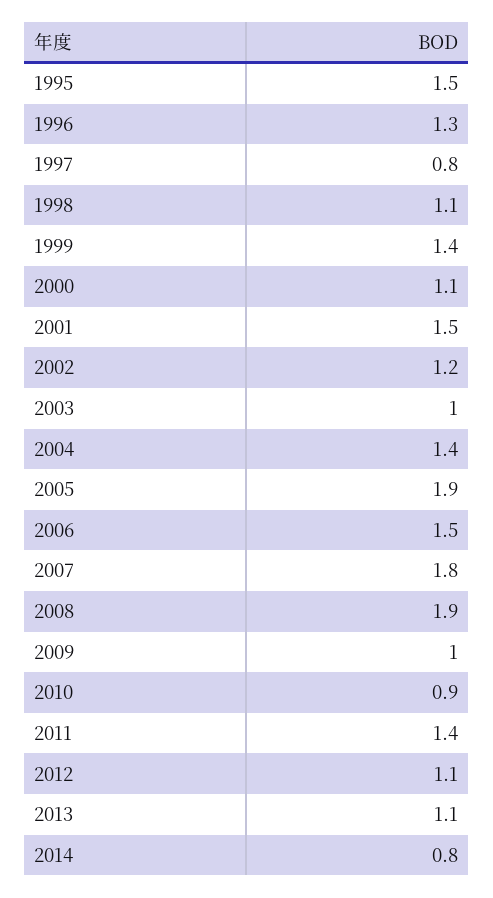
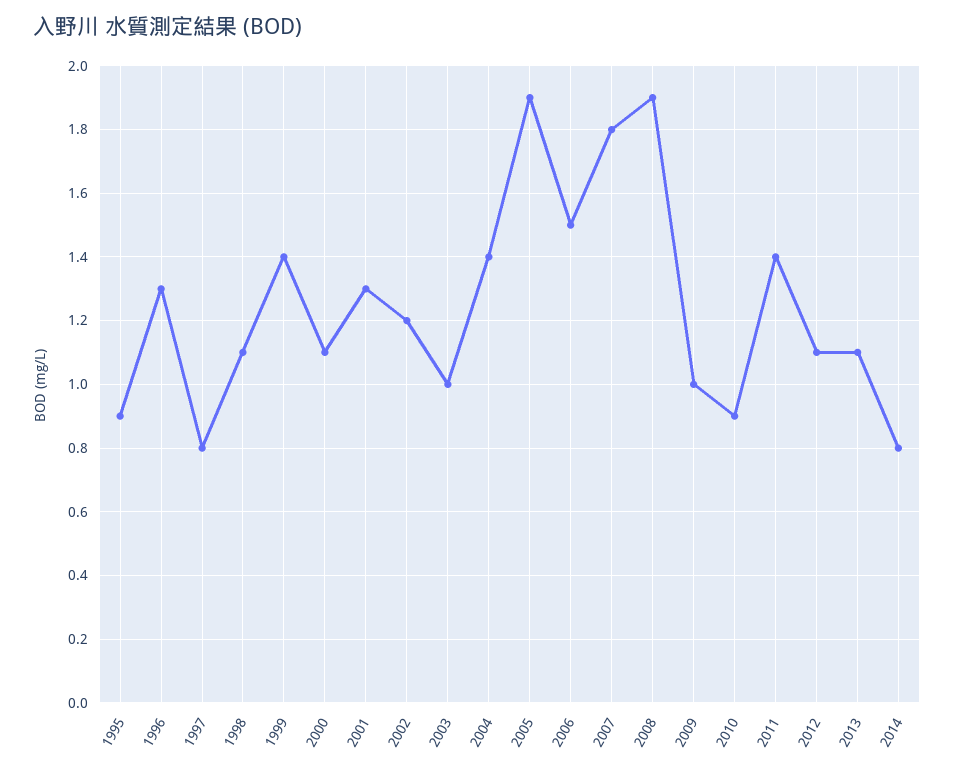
  {
-   "1995": 1.5,
+   "1995": 0.9,
    "1996": 1.3,
    "1997": 0.8,
    "1998": 1.1,
    "1999": 1.4,
    "2000": 1.1,
-   "2001": 1.5,
+   "2001": 1.3,
    "2002": 1.2,
    "2003": 1,
    "2004": 1.4,
    "2005": 1.9,
    "2006": 1.5,
    "2007": 1.8,
    "2008": 1.9,
    "2009": 1,
    "2010": 0.9,
    "2011": 1.4,
    "2012": 1.1,
    "2013": 1.1,
    "2014": 0.8
  }

